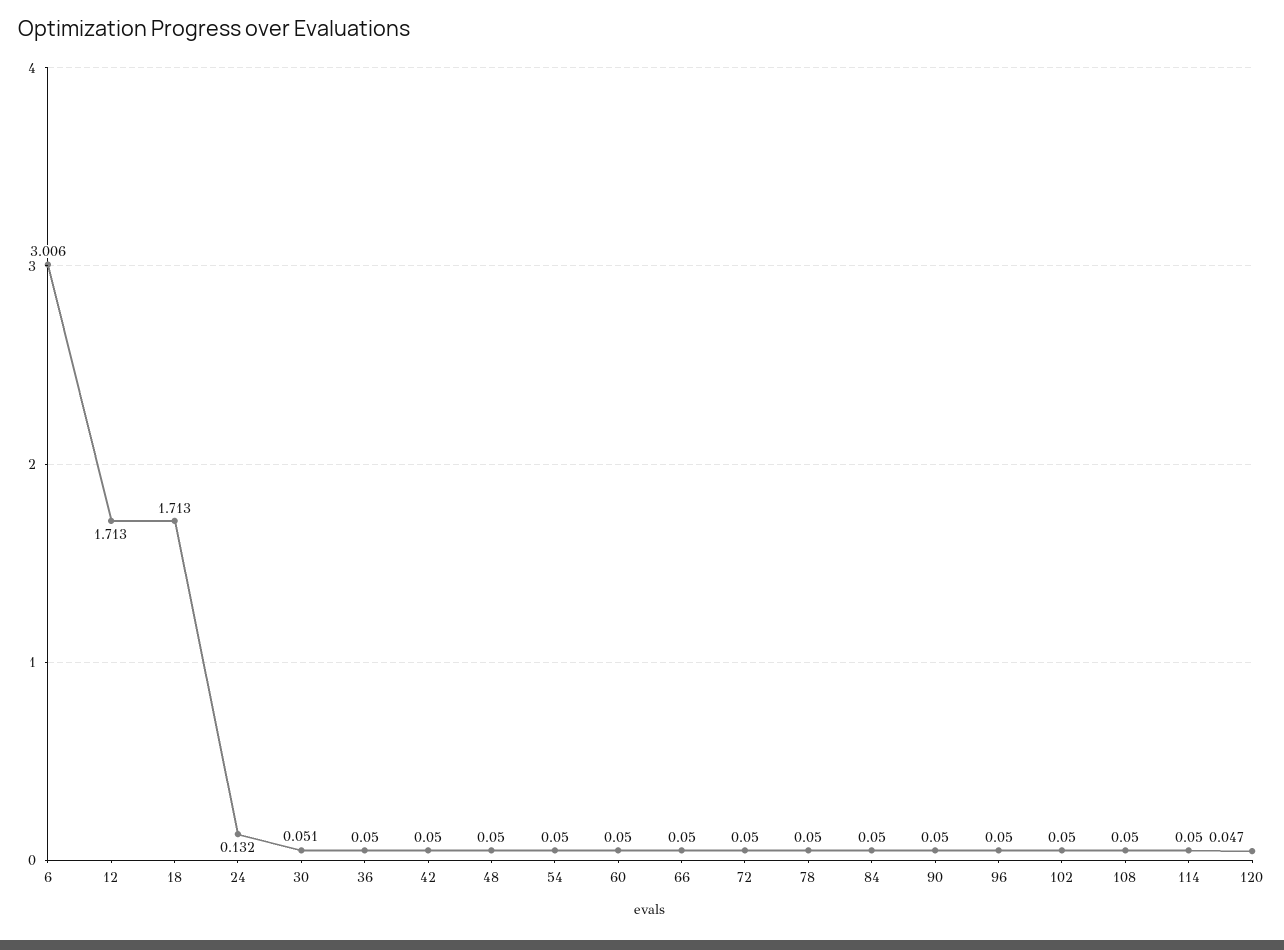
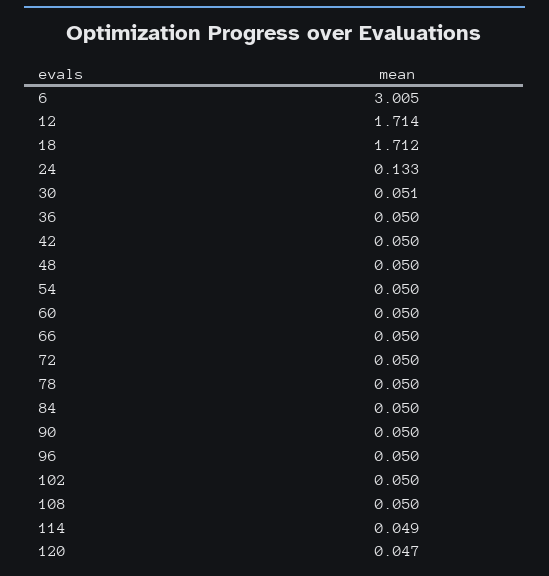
  {
-   "6": 3.006,
+   "6": 3.005,
-   "12": 1.713,
+   "12": 1.714,
-   "18": 1.713,
+   "18": 1.712,
-   "24": 0.132,
+   "24": 0.133,
    "30": 0.051,
    "36": 0.05,
    "42": 0.05,
    "48": 0.05,
    "54": 0.05,
    "60": 0.05,
    "66": 0.05,
    "72": 0.05,
    "78": 0.05,
    "84": 0.05,
    "90": 0.05,
    "96": 0.05,
    "102": 0.05,
    "108": 0.05,
-   "114": 0.05,
+   "114": 0.049,
    "120": 0.047
  }

